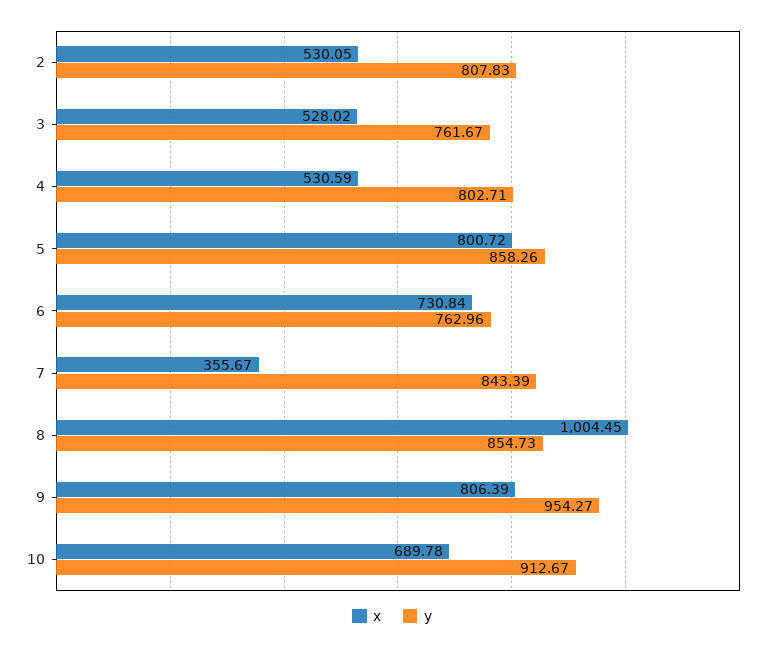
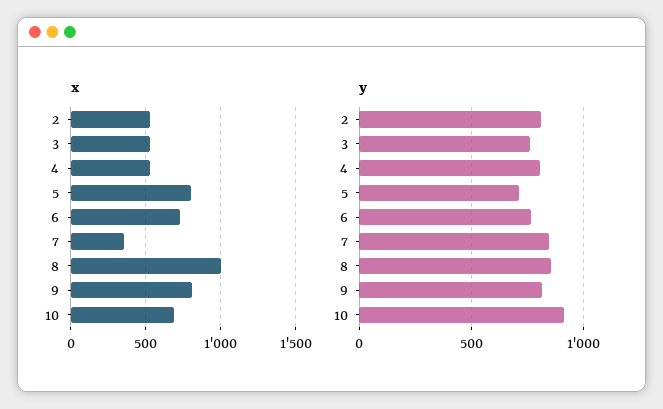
  {
    "x": {
      "2": 530.05,
      "3": 528.02,
      "4": 530.59,
      "5": 800.72,
      "6": 730.84,
      "7": 355.67,
      "8": 1004.45,
      "9": 806.39,
      "10": 689.78
    },
    "y": {
      "2": 807.83,
      "3": 761.67,
      "4": 802.71,
-     "5": 858.26,
+     "5": 700,
      "6": 762.96,
      "7": 843.39,
      "8": 854.73,
-     "9": 954.27,
+     "9": 800,
      "10": 912.67
    }
  }

